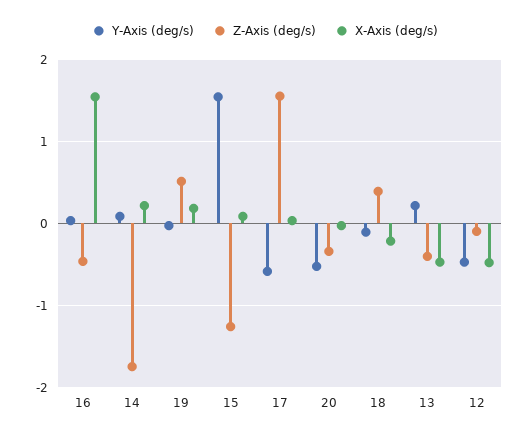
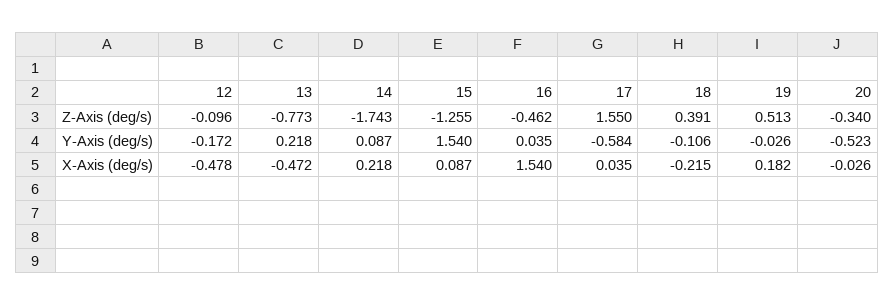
  {
    "Y-Axis (deg/s)": {
      "16": 0.035,
      "14": 0.087,
      "19": -0.026,
      "15": 1.54,
      "17": -0.584,
      "20": -0.523,
      "18": -0.106,
      "13": 0.218,
-     "12": -0.5
+     "12": -0.172
    },
    "Z-Axis (deg/s)": {
      "16": -0.462,
      "14": -1.743,
      "19": 0.513,
      "15": -1.255,
      "17": 1.55,
      "20": -0.34,
      "18": 0.391,
-     "13": -0.4,
+     "13": -0.773,
      "12": -0.096
    },
    "X-Axis (deg/s)": {
      "16": 1.54,
      "14": 0.218,
      "19": 0.182,
      "15": 0.087,
      "17": 0.035,
      "20": -0.026,
      "18": -0.215,
      "13": -0.472,
      "12": -0.478
    }
  }

